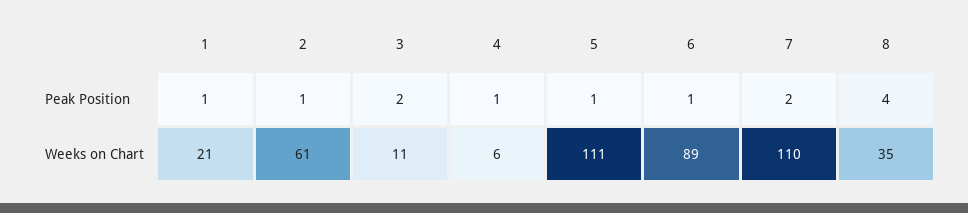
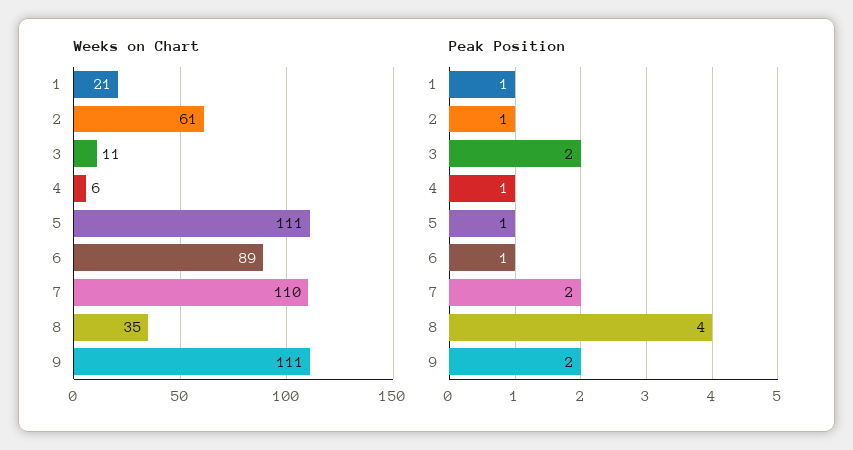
  {
    "Peak Position": {
      "1": 1,
      "2": 1,
      "3": 2,
      "4": 1,
      "5": 1,
      "6": 1,
      "7": 2,
-     "8": 4
+     "8": 4,
+     "9": 2
    },
    "Weeks on Chart": {
      "1": 21,
      "2": 61,
      "3": 11,
      "4": 6,
      "5": 111,
      "6": 89,
      "7": 110,
-     "8": 35
+     "8": 35,
+     "9": 111
    }
  }

